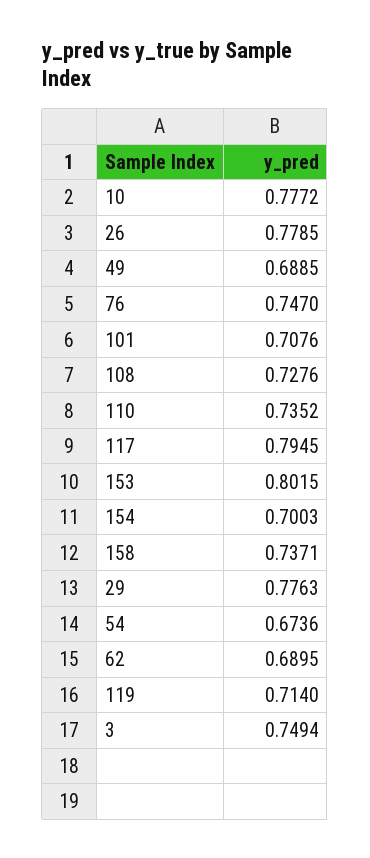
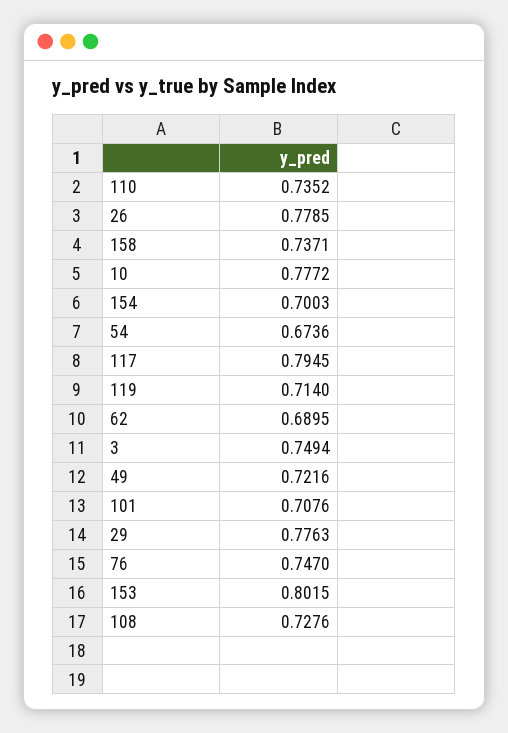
  {
    "10": 0.7772,
    "26": 0.7785,
-   "49": 0.6885,
+   "49": 0.7216,
    "76": 0.747,
    "101": 0.7076,
    "108": 0.7276,
    "110": 0.7352,
    "117": 0.7945,
    "153": 0.8015,
    "154": 0.7003,
    "158": 0.7371,
    "29": 0.7763,
    "54": 0.6736,
    "62": 0.6895,
    "119": 0.714,
    "3": 0.7494
  }

